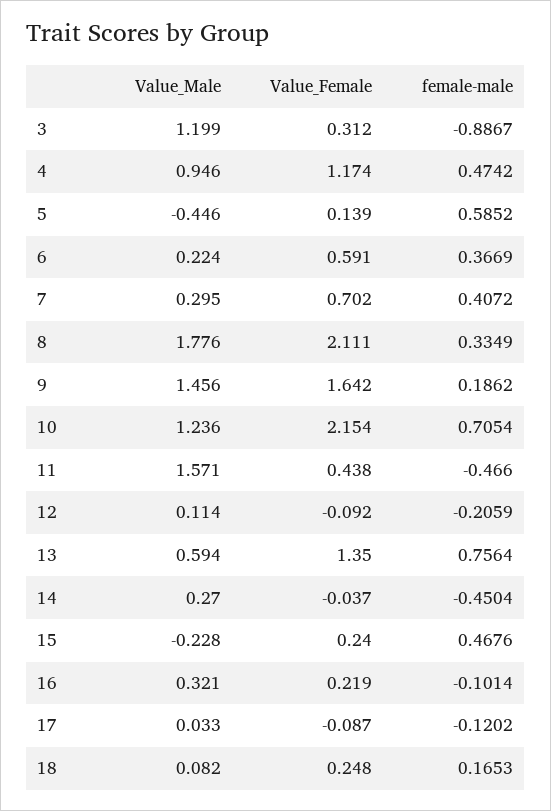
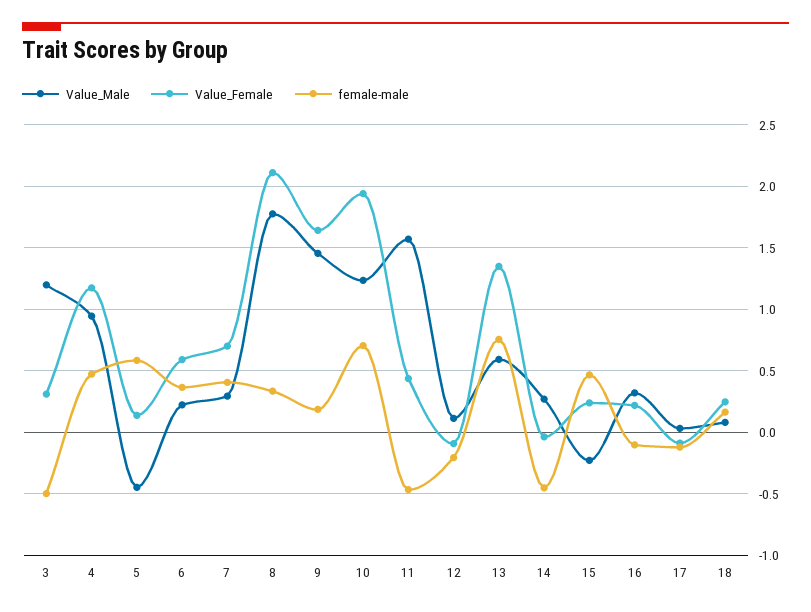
  {
    "Value_Male": {
      "3": 1.199,
      "4": 0.946,
      "5": -0.446,
      "6": 0.224,
      "7": 0.295,
      "8": 1.776,
      "9": 1.456,
      "10": 1.236,
      "11": 1.571,
      "12": 0.114,
      "13": 0.594,
      "14": 0.27,
      "15": -0.228,
      "16": 0.321,
      "17": 0.033,
      "18": 0.082
    },
    "Value_Female": {
      "3": 0.312,
      "4": 1.174,
      "5": 0.139,
      "6": 0.591,
      "7": 0.702,
      "8": 2.111,
      "9": 1.642,
-     "10": 2.154,
+     "10": 1.95,
      "11": 0.438,
      "12": -0.092,
      "13": 1.35,
      "14": -0.037,
      "15": 0.24,
      "16": 0.219,
      "17": -0.087,
      "18": 0.248
    },
    "female-male": {
-     "3": -0.8867,
+     "3": -0.5,
      "4": 0.4742,
      "5": 0.5852,
      "6": 0.3669,
      "7": 0.4072,
      "8": 0.3349,
      "9": 0.1862,
      "10": 0.7054,
      "11": -0.466,
      "12": -0.2059,
      "13": 0.7564,
      "14": -0.4504,
      "15": 0.4676,
      "16": -0.1014,
      "17": -0.1202,
      "18": 0.1653
    }
  }

